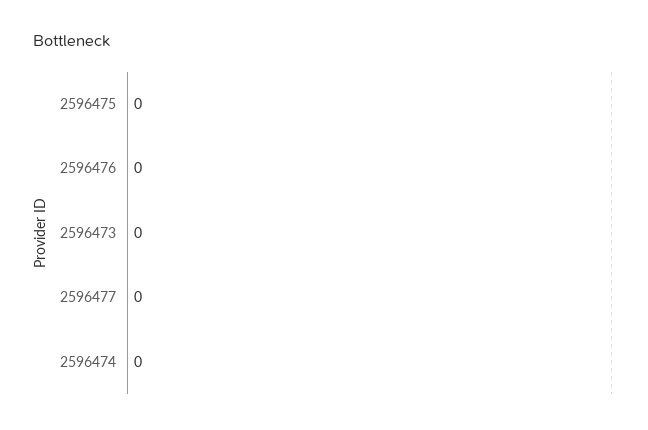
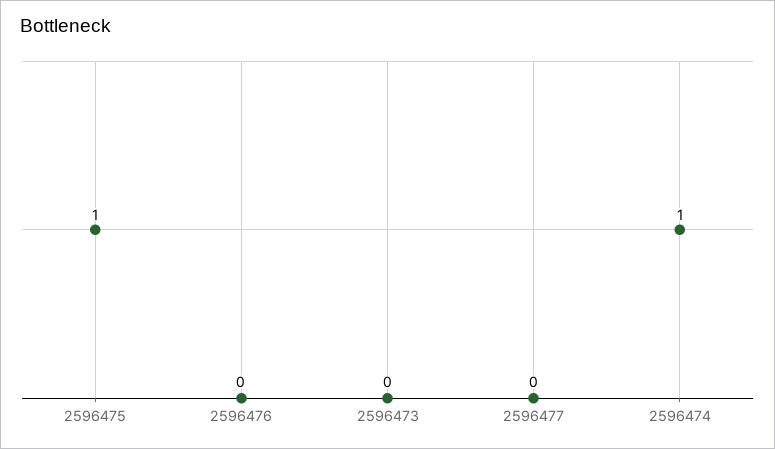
  {
-   "2596475": 0,
+   "2596475": 1,
    "2596476": 0,
    "2596473": 0,
    "2596477": 0,
-   "2596474": 0
+   "2596474": 1
  }

